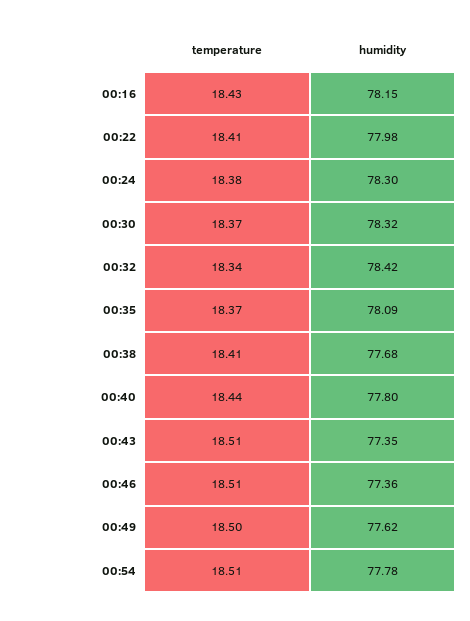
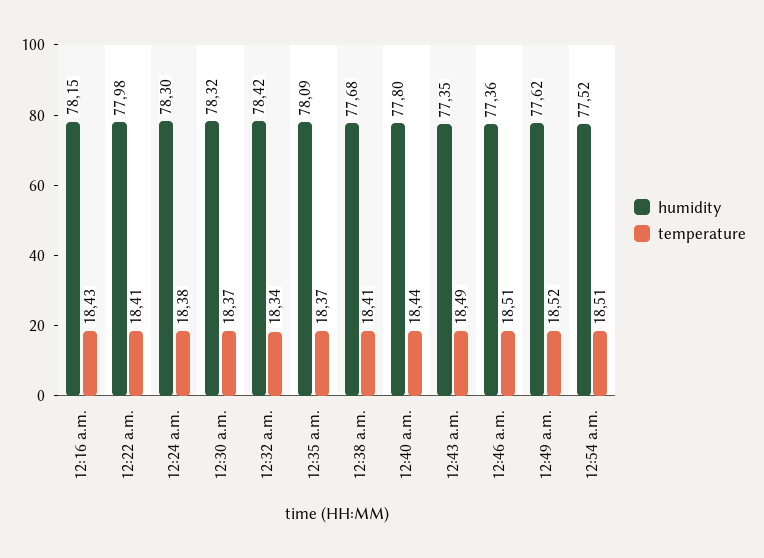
  {
    "temperature": {
      "00:16": 18.43,
      "00:22": 18.41,
      "00:24": 18.38,
      "00:30": 18.37,
      "00:32": 18.34,
      "00:35": 18.37,
      "00:38": 18.41,
      "00:40": 18.44,
-     "00:43": 18.51,
+     "00:43": 18.49,
      "00:46": 18.51,
-     "00:49": 18.5,
+     "00:49": 18.52,
      "00:54": 18.51
    },
    "humidity": {
      "00:16": 78.15,
      "00:22": 77.98,
      "00:24": 78.3,
      "00:30": 78.32,
      "00:32": 78.42,
      "00:35": 78.09,
      "00:38": 77.68,
      "00:40": 77.8,
      "00:43": 77.35,
      "00:46": 77.36,
      "00:49": 77.62,
-     "00:54": 77.78
+     "00:54": 77.52
    }
  }

